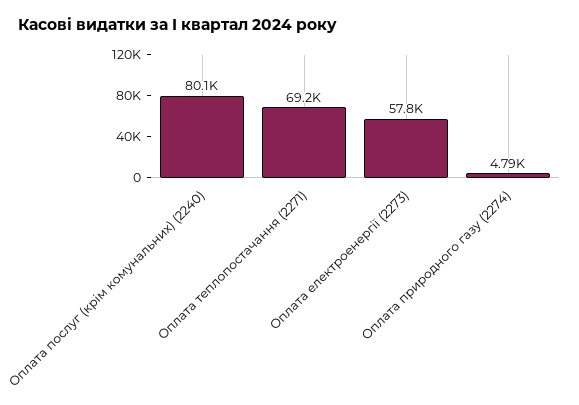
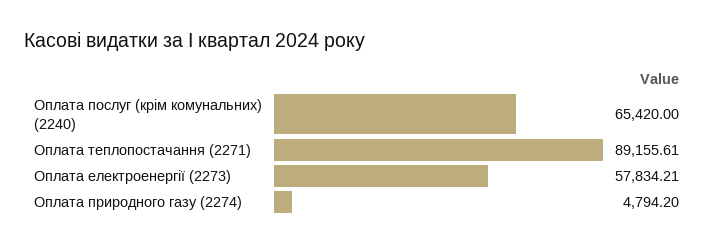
  {
-   "Оплата послуг (крім комунальних) (2240)": 80100,
+   "Оплата послуг (крім комунальних) (2240)": 65420,
-   "Оплата теплопостачання (2271)": 69200,
+   "Оплата теплопостачання (2271)": 89155.61,
    "Оплата електроенергії (2273)": 57834.21,
    "Оплата природного газу (2274)": 4794.2
  }

